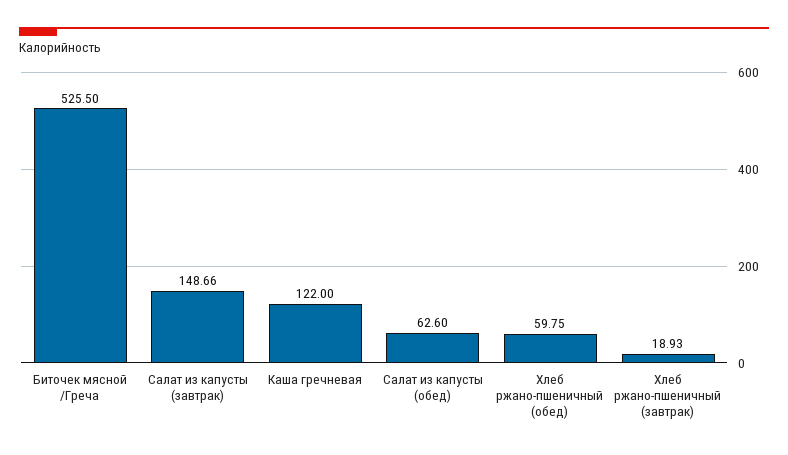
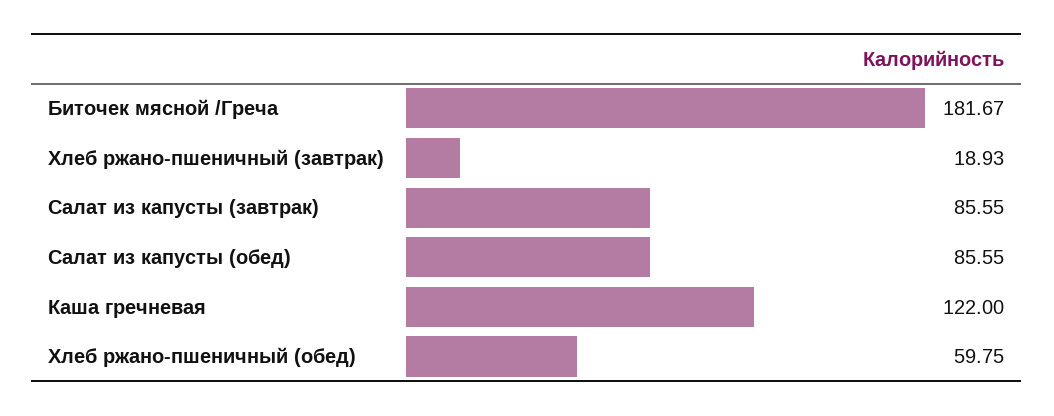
  {
-   "Биточек мясной /Греча": 525.5,
+   "Биточек мясной /Греча": 181.67,
-   "Салат из капусты (завтрак)": 148.66,
+   "Салат из капусты (завтрак)": 85.55,
    "Каша гречневая": 122,
-   "Салат из капусты (обед)": 62.6,
+   "Салат из капусты (обед)": 85.55,
    "Хлеб ржано-пшеничный (обед)": 59.75,
    "Хлеб ржано-пшеничный (завтрак)": 18.93
  }

